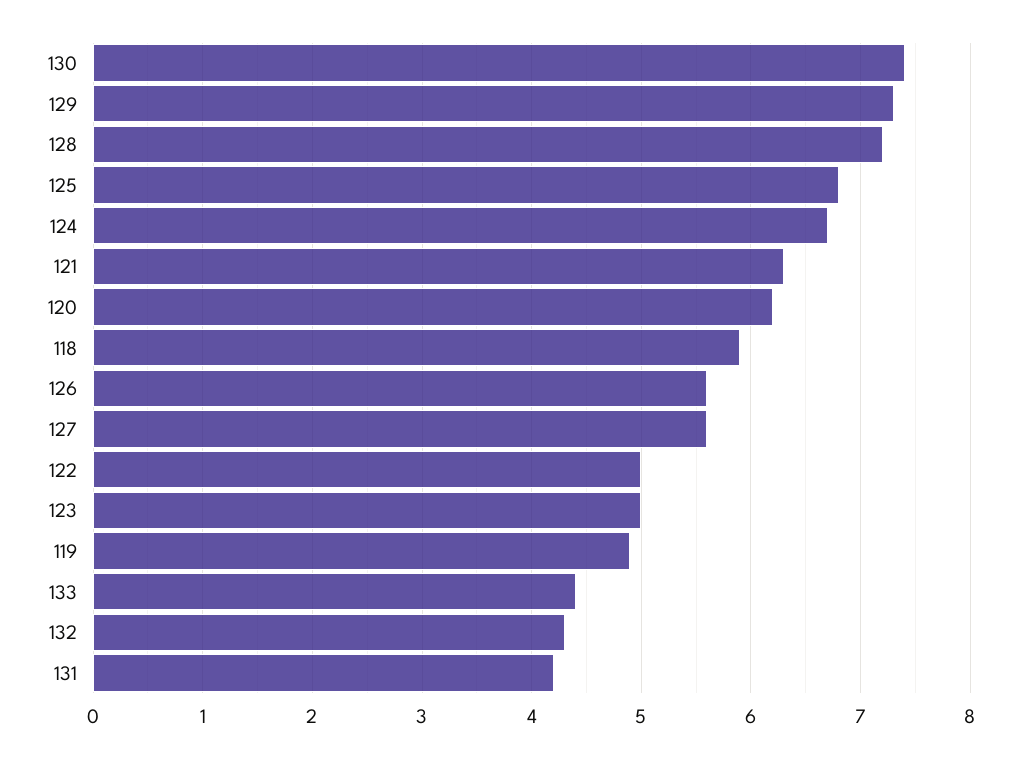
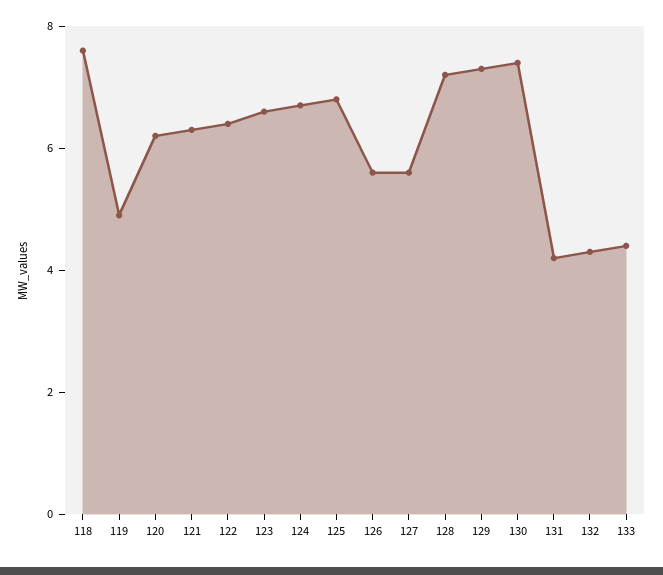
  {
    "130": 7.4,
    "129": 7.3,
    "128": 7.2,
    "125": 6.8,
    "124": 6.7,
    "121": 6.3,
    "120": 6.2,
-   "118": 5.9,
+   "118": 7.5,
    "126": 5.6,
    "127": 5.6,
-   "122": 5,
+   "122": 6.5,
-   "123": 5,
+   "123": 6.5,
    "119": 4.9,
    "133": 4.4,
    "132": 4.3,
    "131": 4.2
  }

